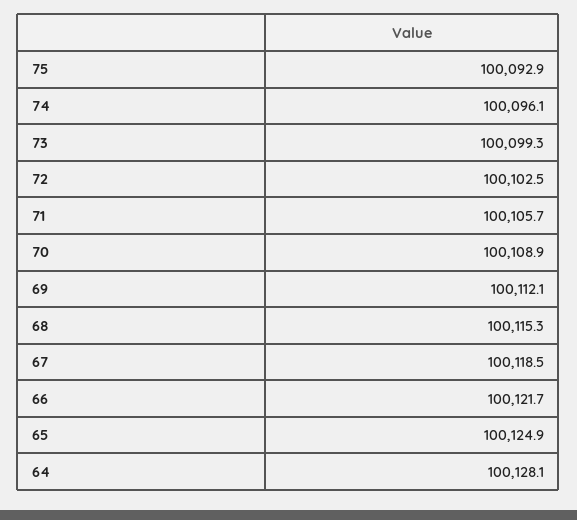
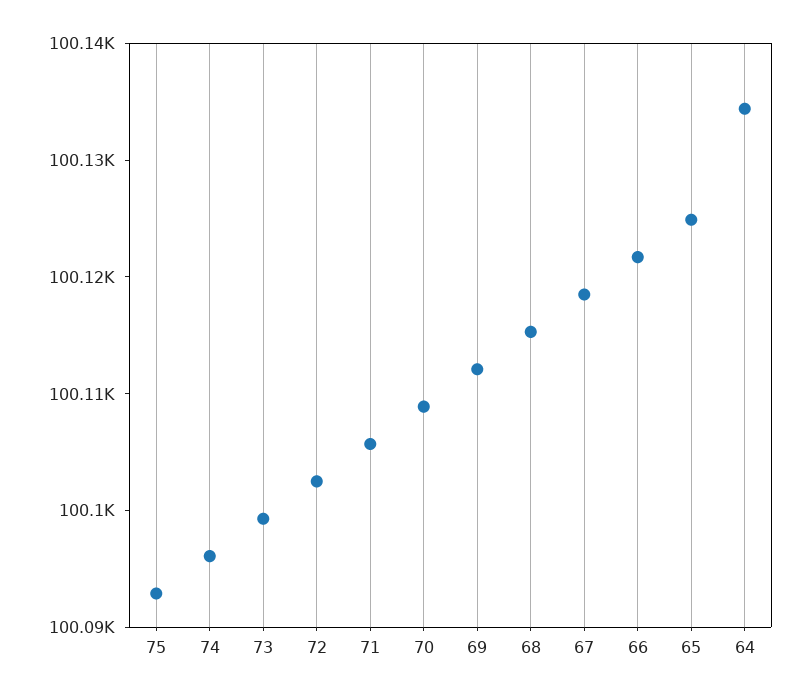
  {
    "75": 100092.9,
    "74": 100096.1,
    "73": 100099.3,
    "72": 100102.5,
    "71": 100105.7,
    "70": 100108.9,
    "69": 100112.1,
    "68": 100115.3,
    "67": 100118.5,
    "66": 100121.7,
    "65": 100124.9,
-   "64": 100128.1
+   "64": 100134
  }

